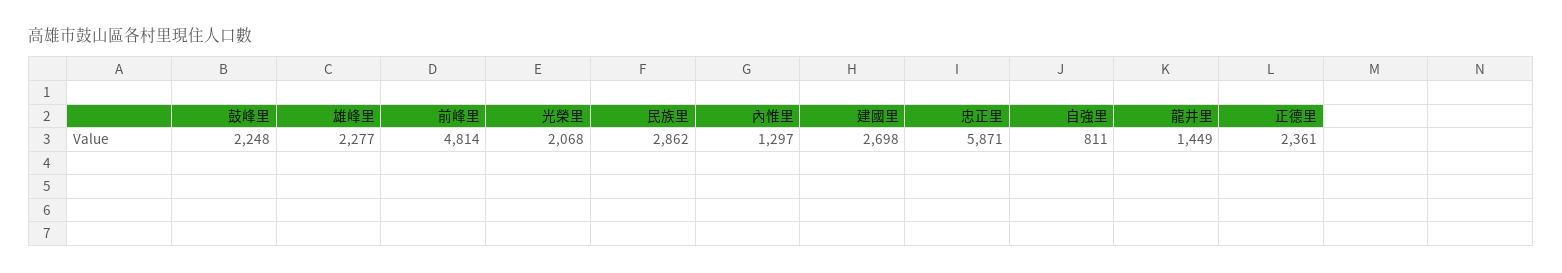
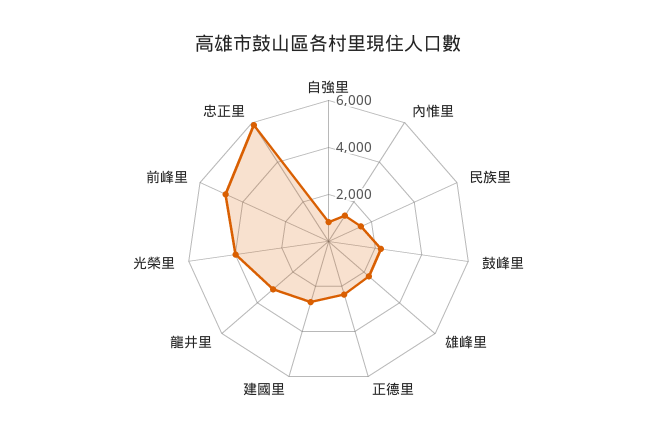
  {
    "鼓峰里": 2248,
    "雄峰里": 2277,
    "前峰里": 4814,
-   "光榮里": 2068,
+   "光榮里": 4000,
-   "民族里": 2862,
+   "民族里": 1500,
    "內惟里": 1297,
    "建國里": 2698,
    "忠正里": 5871,
    "自強里": 811,
-   "龍井里": 1449,
+   "龍井里": 3000,
    "正德里": 2361
  }

